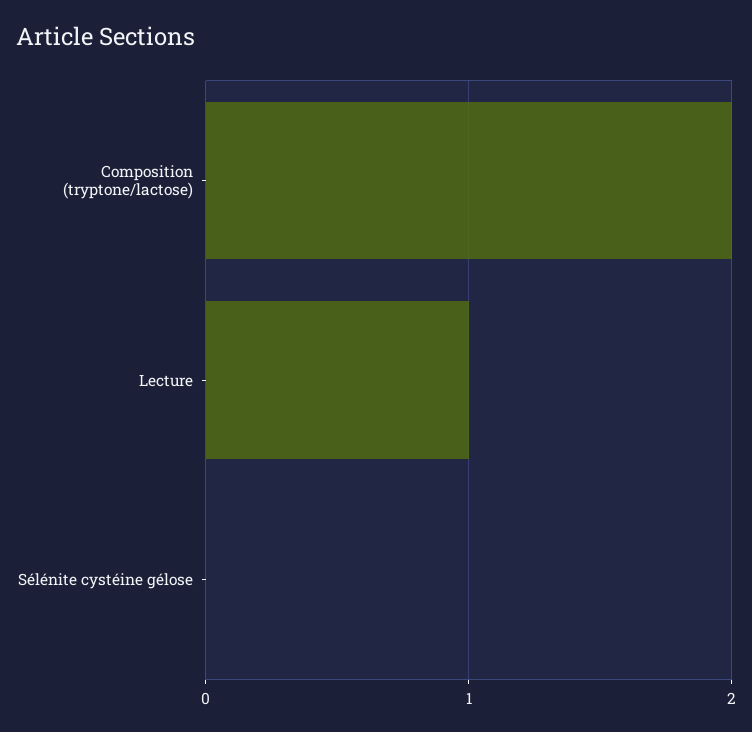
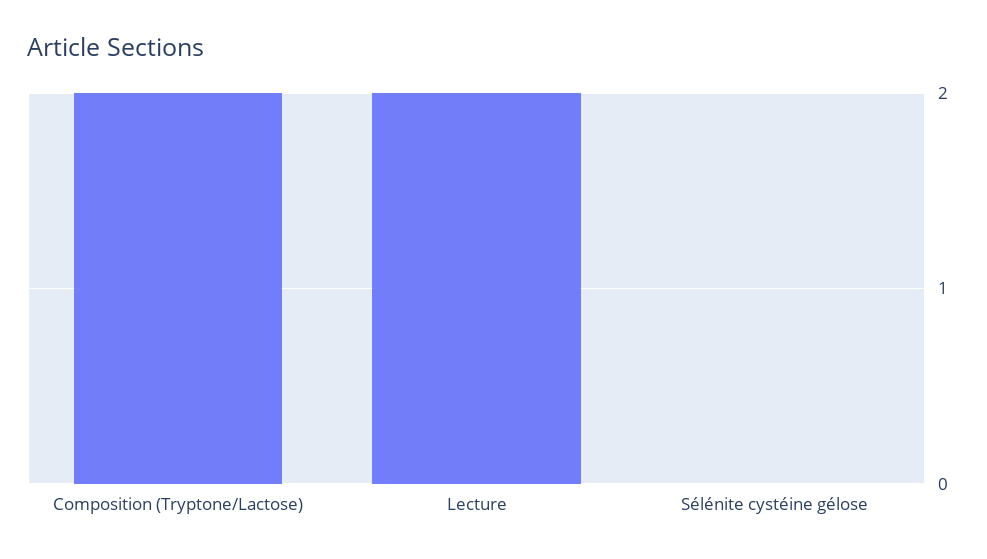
  {
    "Composition (tryptone/lactose)": 2,
-   "Lecture": 1,
+   "Lecture": 2,
    "Sélénite cystéine gélose": 0
  }

